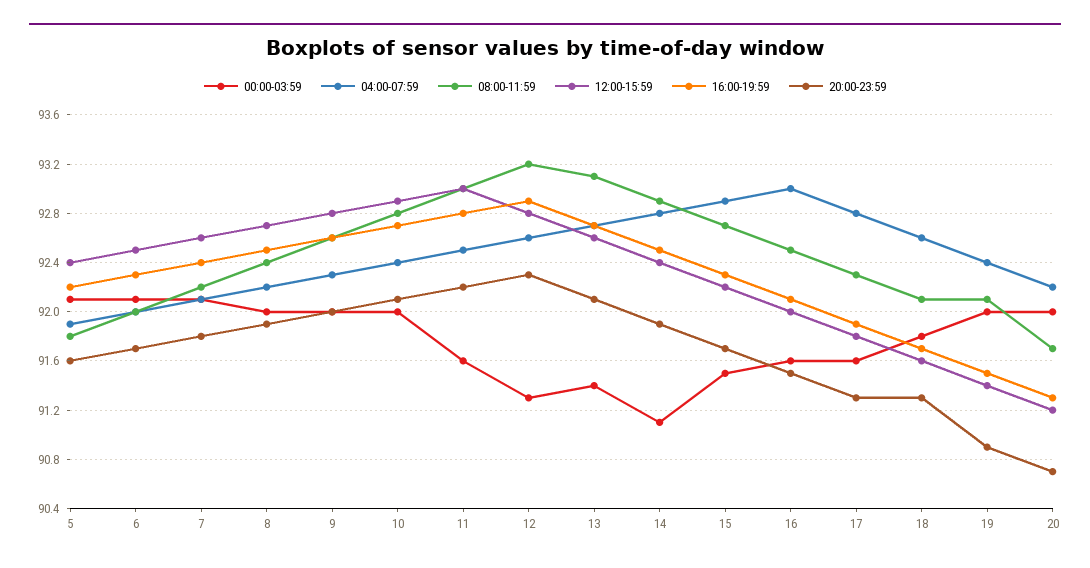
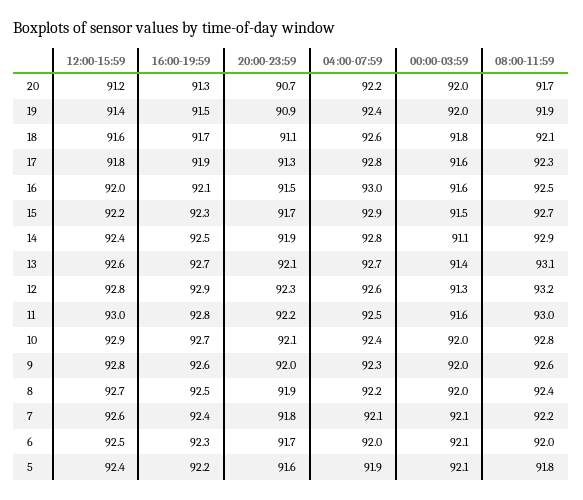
  {
    "00:00-03:59": {
      "5": 92.1,
      "6": 92.1,
      "7": 92.1,
      "8": 92,
      "9": 92,
      "10": 92,
      "11": 91.6,
      "12": 91.3,
      "13": 91.4,
      "14": 91.1,
      "15": 91.5,
      "16": 91.6,
      "17": 91.6,
      "18": 91.8,
      "19": 92,
      "20": 92
    },
    "04:00-07:59": {
      "5": 91.9,
      "6": 92,
      "7": 92.1,
      "8": 92.2,
      "9": 92.3,
      "10": 92.4,
      "11": 92.5,
      "12": 92.6,
      "13": 92.7,
      "14": 92.8,
      "15": 92.9,
      "16": 93,
      "17": 92.8,
      "18": 92.6,
      "19": 92.4,
      "20": 92.2
    },
    "08:00-11:59": {
      "5": 91.8,
      "6": 92,
      "7": 92.2,
      "8": 92.4,
      "9": 92.6,
      "10": 92.8,
      "11": 93,
      "12": 93.2,
      "13": 93.1,
      "14": 92.9,
      "15": 92.7,
      "16": 92.5,
      "17": 92.3,
      "18": 92.1,
-     "19": 92.1,
+     "19": 91.9,
      "20": 91.7
    },
    "12:00-15:59": {
      "5": 92.4,
      "6": 92.5,
      "7": 92.6,
      "8": 92.7,
      "9": 92.8,
      "10": 92.9,
      "11": 93,
      "12": 92.8,
      "13": 92.6,
      "14": 92.4,
      "15": 92.2,
      "16": 92,
      "17": 91.8,
      "18": 91.6,
      "19": 91.4,
      "20": 91.2
    },
    "16:00-19:59": {
      "5": 92.2,
      "6": 92.3,
      "7": 92.4,
      "8": 92.5,
      "9": 92.6,
      "10": 92.7,
      "11": 92.8,
      "12": 92.9,
      "13": 92.7,
      "14": 92.5,
      "15": 92.3,
      "16": 92.1,
      "17": 91.9,
      "18": 91.7,
      "19": 91.5,
      "20": 91.3
    },
    "20:00-23:59": {
      "5": 91.6,
      "6": 91.7,
      "7": 91.8,
      "8": 91.9,
      "9": 92,
      "10": 92.1,
      "11": 92.2,
      "12": 92.3,
      "13": 92.1,
      "14": 91.9,
      "15": 91.7,
      "16": 91.5,
      "17": 91.3,
-     "18": 91.3,
+     "18": 91.1,
      "19": 90.9,
      "20": 90.7
    }
  }

